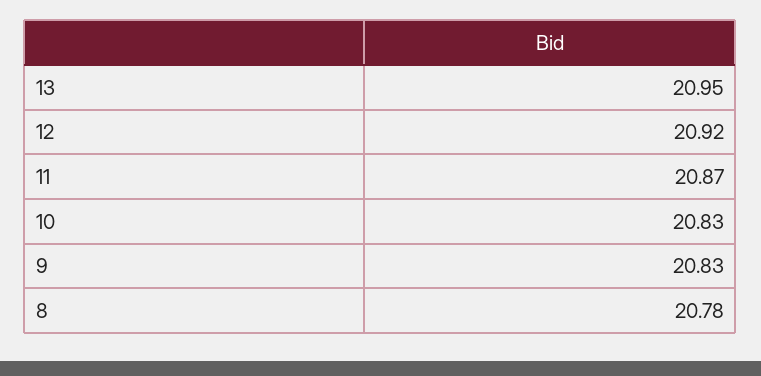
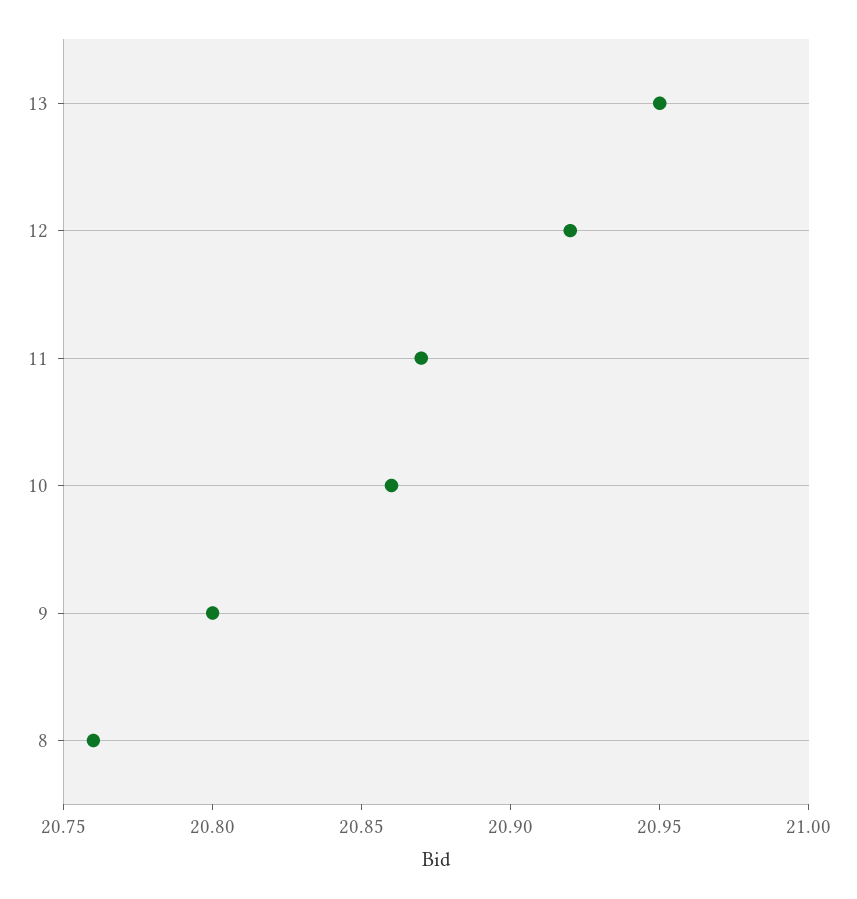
  {
    "13": 20.95,
    "12": 20.92,
    "11": 20.87,
-   "10": 20.83,
+   "10": 20.86,
-   "9": 20.83,
+   "9": 20.8,
-   "8": 20.78
+   "8": 20.76
  }

